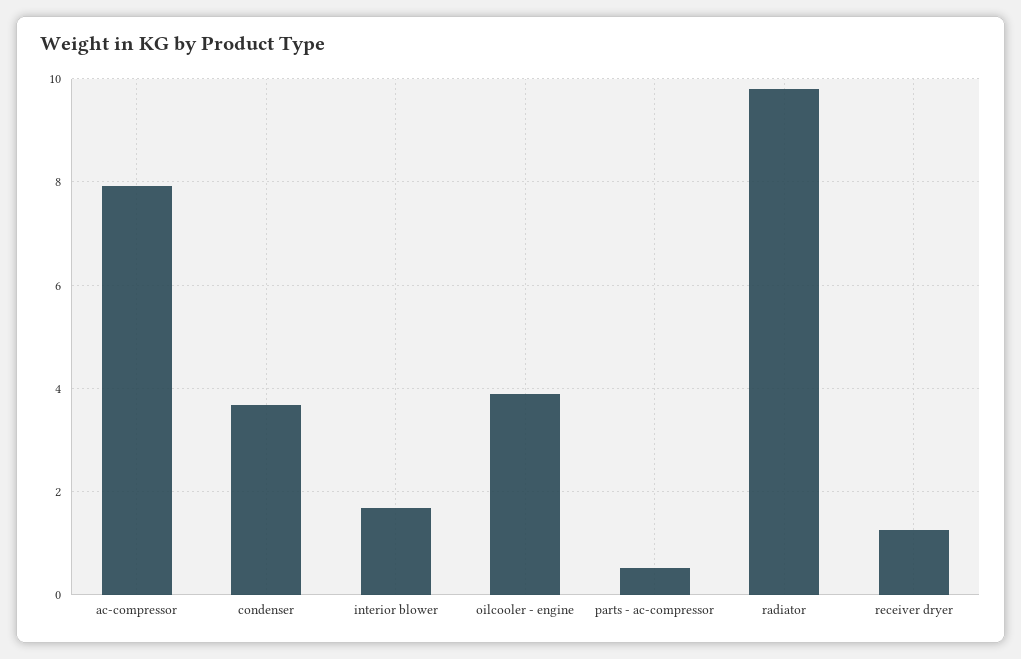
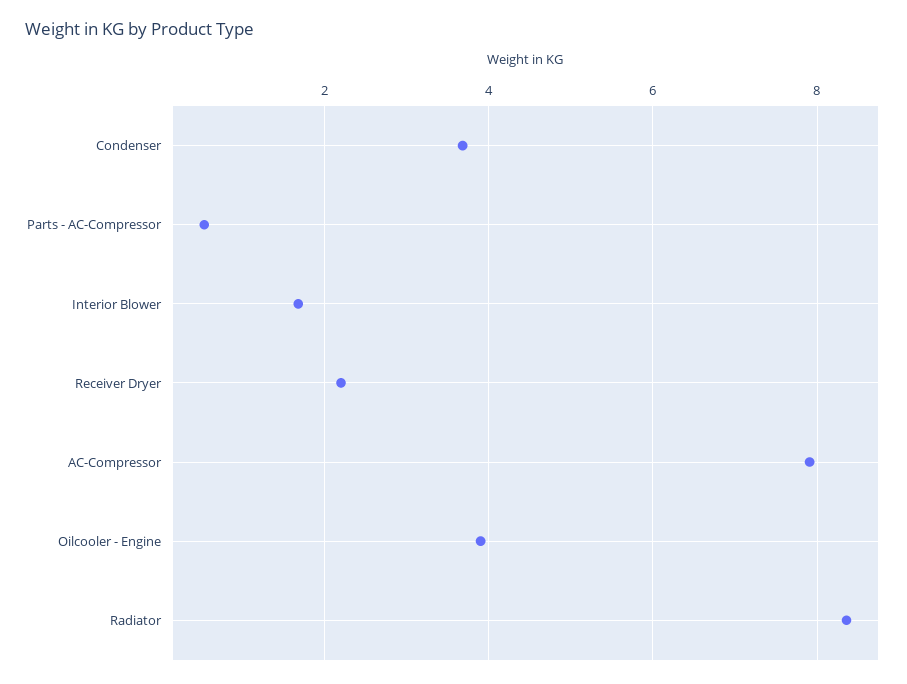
  {
    "ac-compressor": 8,
    "condenser": 3.6,
    "interior blower": 1.6,
    "oilcooler - engine": 4,
    "parts - ac-compressor": 0.6,
-   "radiator": 9.8,
+   "radiator": 8.4,
-   "receiver dryer": 1.2
+   "receiver dryer": 2.2
  }

